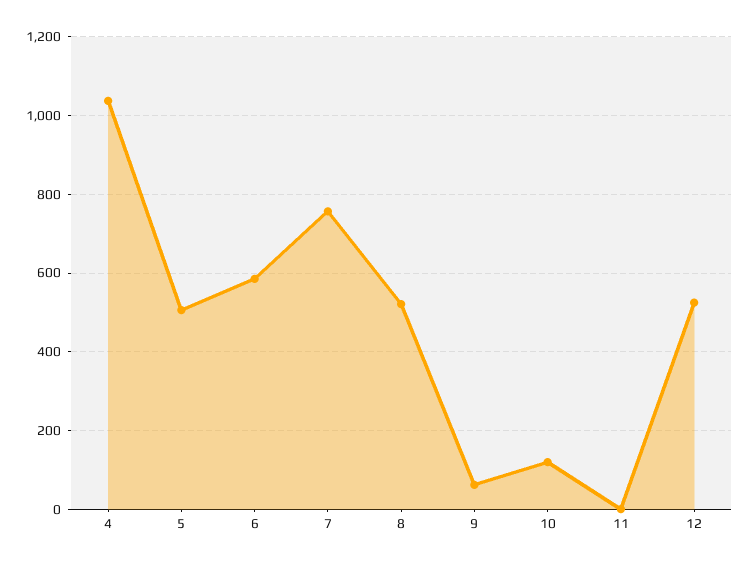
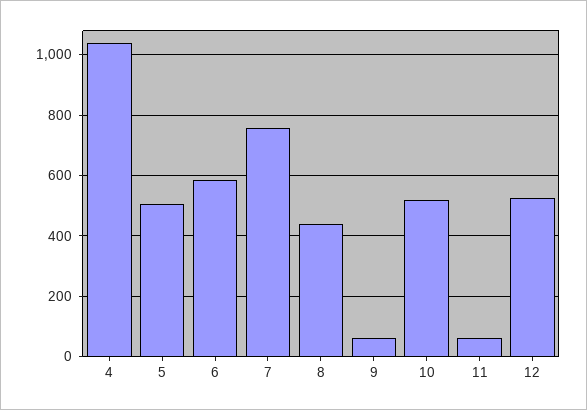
  {
    "4": 1040,
    "5": 500,
    "6": 580,
    "7": 760,
-   "8": 520,
+   "8": 440,
    "9": 60,
-   "10": 120,
+   "10": 520,
-   "11": 0,
+   "11": 60,
    "12": 520
  }

